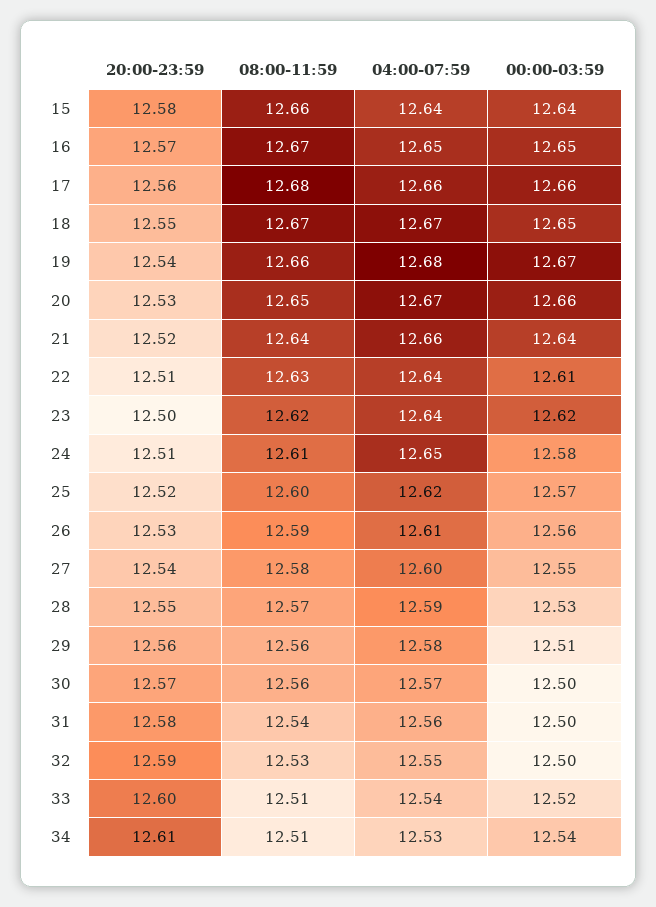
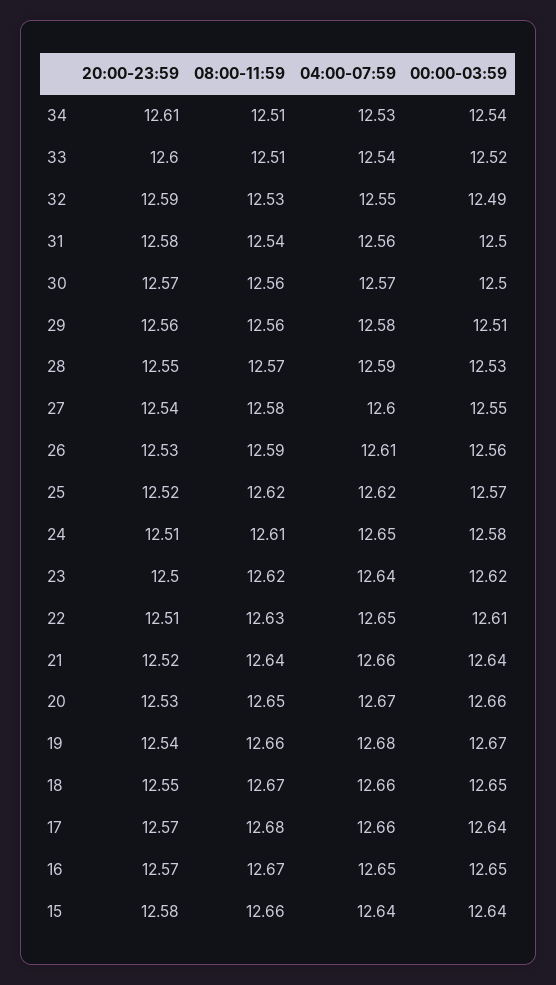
  {
    "20:00-23:59": {
      "15": 12.58,
      "16": 12.57,
-     "17": 12.56,
+     "17": 12.57,
      "18": 12.55,
      "19": 12.54,
      "20": 12.53,
      "21": 12.52,
      "22": 12.51,
      "23": 12.5,
      "24": 12.51,
      "25": 12.52,
      "26": 12.53,
      "27": 12.54,
      "28": 12.55,
      "29": 12.56,
      "30": 12.57,
      "31": 12.58,
      "32": 12.59,
      "33": 12.6,
      "34": 12.61
    },
    "08:00-11:59": {
      "15": 12.66,
      "16": 12.67,
      "17": 12.68,
      "18": 12.67,
      "19": 12.66,
      "20": 12.65,
      "21": 12.64,
      "22": 12.63,
      "23": 12.62,
      "24": 12.61,
-     "25": 12.6,
+     "25": 12.62,
      "26": 12.59,
      "27": 12.58,
      "28": 12.57,
      "29": 12.56,
      "30": 12.56,
      "31": 12.54,
      "32": 12.53,
      "33": 12.51,
      "34": 12.51
    },
    "04:00-07:59": {
      "15": 12.64,
      "16": 12.65,
      "17": 12.66,
-     "18": 12.67,
+     "18": 12.66,
      "19": 12.68,
      "20": 12.67,
      "21": 12.66,
-     "22": 12.64,
+     "22": 12.65,
      "23": 12.64,
      "24": 12.65,
      "25": 12.62,
      "26": 12.61,
      "27": 12.6,
      "28": 12.59,
      "29": 12.58,
      "30": 12.57,
      "31": 12.56,
      "32": 12.55,
      "33": 12.54,
      "34": 12.53
    },
    "00:00-03:59": {
      "15": 12.64,
      "16": 12.65,
-     "17": 12.66,
+     "17": 12.64,
      "18": 12.65,
      "19": 12.67,
      "20": 12.66,
      "21": 12.64,
      "22": 12.61,
      "23": 12.62,
      "24": 12.58,
      "25": 12.57,
      "26": 12.56,
      "27": 12.55,
      "28": 12.53,
      "29": 12.51,
      "30": 12.5,
      "31": 12.5,
-     "32": 12.5,
+     "32": 12.49,
      "33": 12.52,
      "34": 12.54
    }
  }

